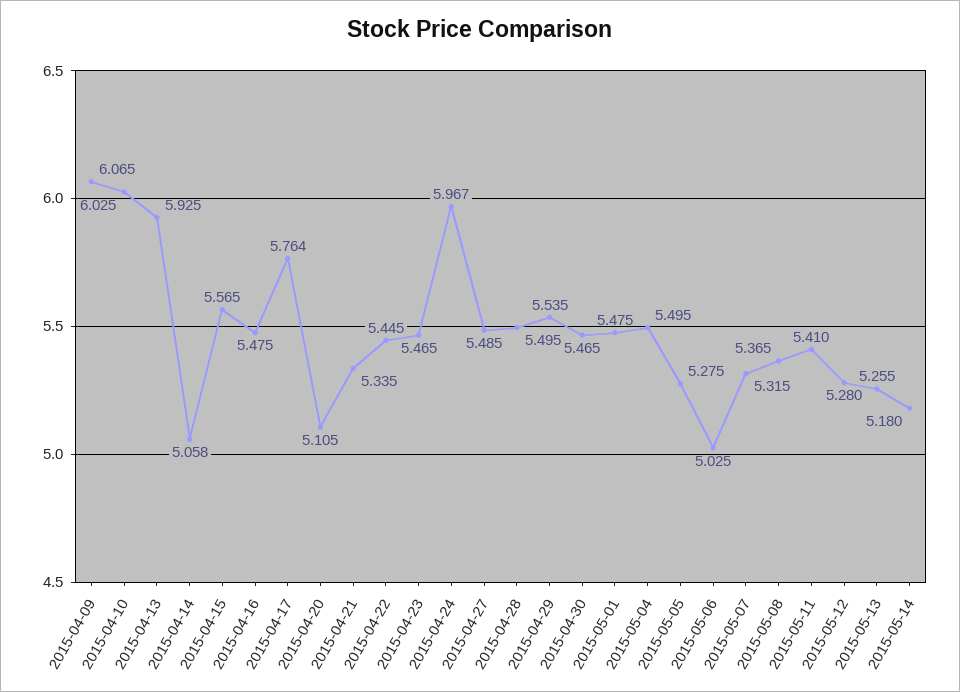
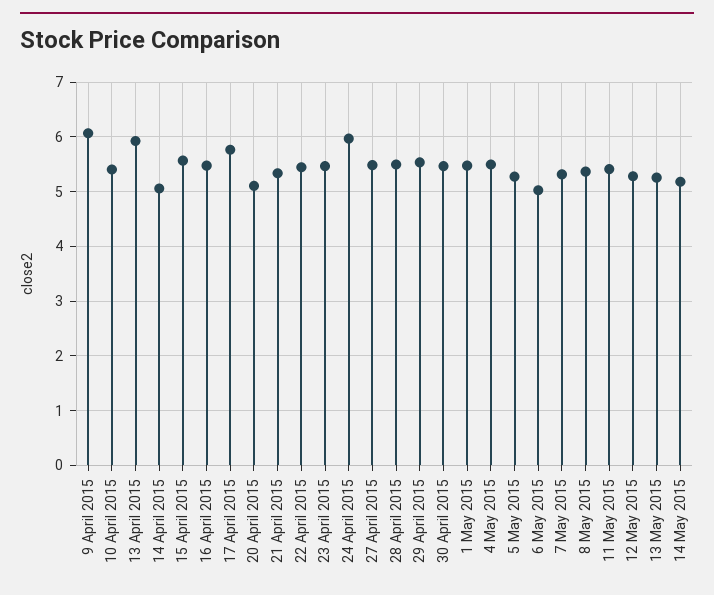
  {
    "2015-04-09": 6.065,
-   "2015-04-10": 6.025,
+   "2015-04-10": 5.4,
    "2015-04-13": 5.925,
    "2015-04-14": 5.058,
    "2015-04-15": 5.565,
    "2015-04-16": 5.475,
    "2015-04-17": 5.764,
    "2015-04-20": 5.105,
    "2015-04-21": 5.335,
    "2015-04-22": 5.445,
    "2015-04-23": 5.465,
    "2015-04-24": 5.967,
    "2015-04-27": 5.485,
    "2015-04-28": 5.495,
    "2015-04-29": 5.535,
    "2015-04-30": 5.465,
    "2015-05-01": 5.475,
    "2015-05-04": 5.495,
    "2015-05-05": 5.275,
    "2015-05-06": 5.025,
    "2015-05-07": 5.315,
    "2015-05-08": 5.365,
    "2015-05-11": 5.41,
    "2015-05-12": 5.28,
    "2015-05-13": 5.255,
    "2015-05-14": 5.18
  }

